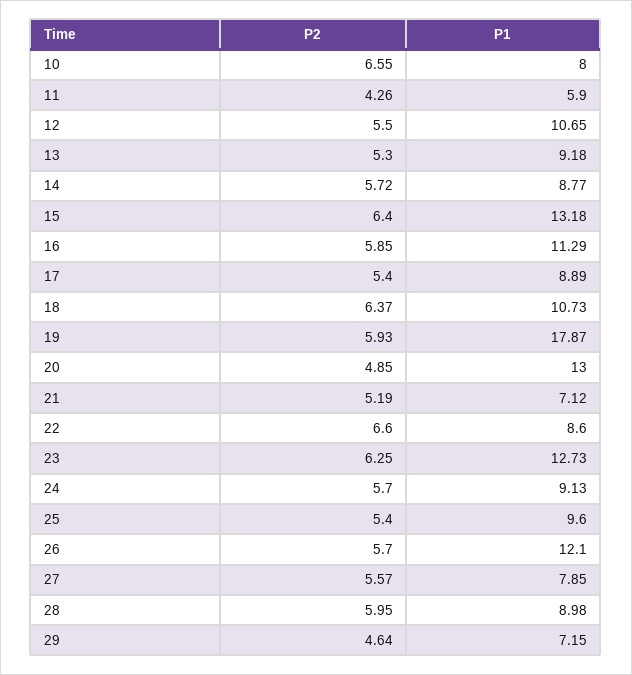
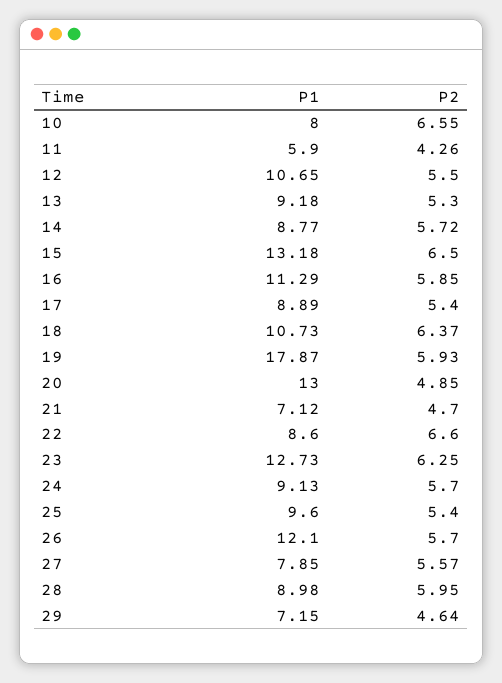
  {
    "P2": {
      "10": 6.55,
      "11": 4.26,
      "12": 5.5,
      "13": 5.3,
      "14": 5.72,
-     "15": 6.4,
+     "15": 6.5,
      "16": 5.85,
      "17": 5.4,
      "18": 6.37,
      "19": 5.93,
      "20": 4.85,
-     "21": 5.19,
+     "21": 4.7,
      "22": 6.6,
      "23": 6.25,
      "24": 5.7,
      "25": 5.4,
      "26": 5.7,
      "27": 5.57,
      "28": 5.95,
      "29": 4.64
    },
    "P1": {
      "10": 8,
      "11": 5.9,
      "12": 10.65,
      "13": 9.18,
      "14": 8.77,
      "15": 13.18,
      "16": 11.29,
      "17": 8.89,
      "18": 10.73,
      "19": 17.87,
      "20": 13,
      "21": 7.12,
      "22": 8.6,
      "23": 12.73,
      "24": 9.13,
      "25": 9.6,
      "26": 12.1,
      "27": 7.85,
      "28": 8.98,
      "29": 7.15
    }
  }

